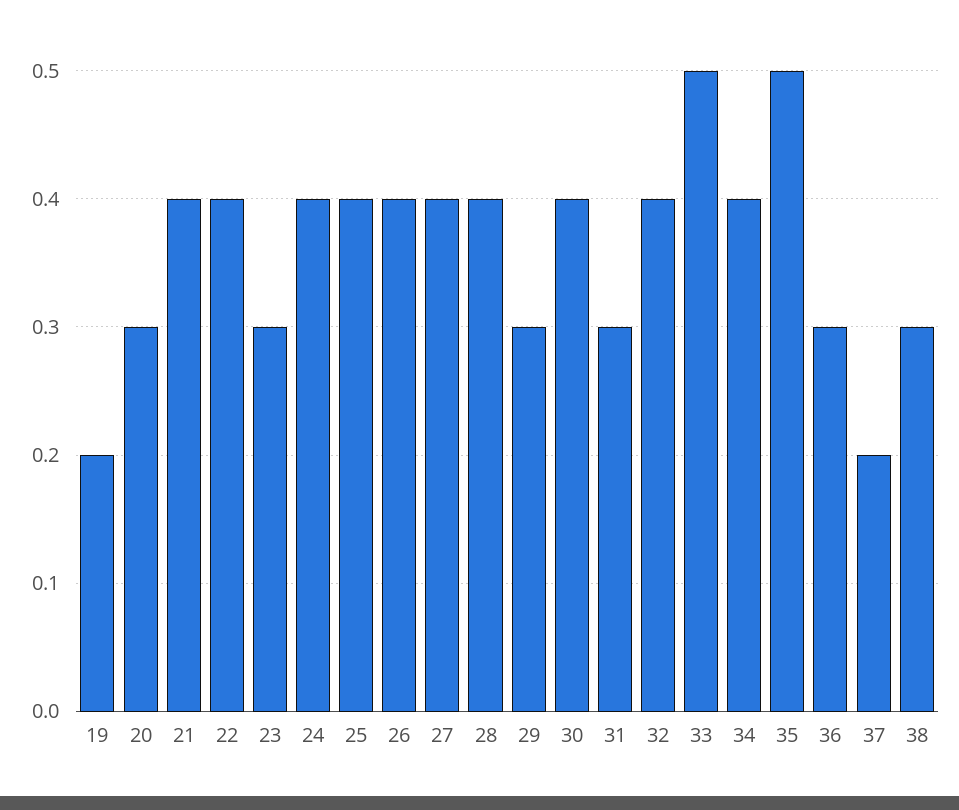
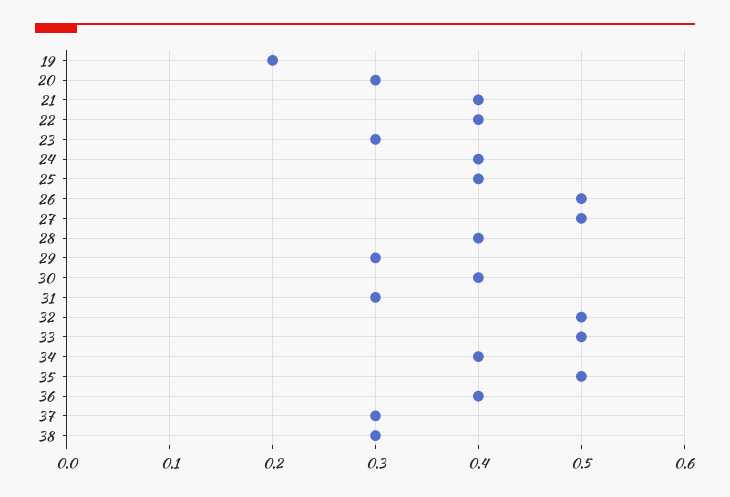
  {
    "19": 0.2,
    "20": 0.3,
    "21": 0.4,
    "22": 0.4,
    "23": 0.3,
    "24": 0.4,
    "25": 0.4,
-   "26": 0.4,
+   "26": 0.5,
-   "27": 0.4,
+   "27": 0.5,
    "28": 0.4,
    "29": 0.3,
    "30": 0.4,
    "31": 0.3,
-   "32": 0.4,
+   "32": 0.5,
    "33": 0.5,
    "34": 0.4,
    "35": 0.5,
-   "36": 0.3,
+   "36": 0.4,
-   "37": 0.2,
+   "37": 0.3,
    "38": 0.3
  }

